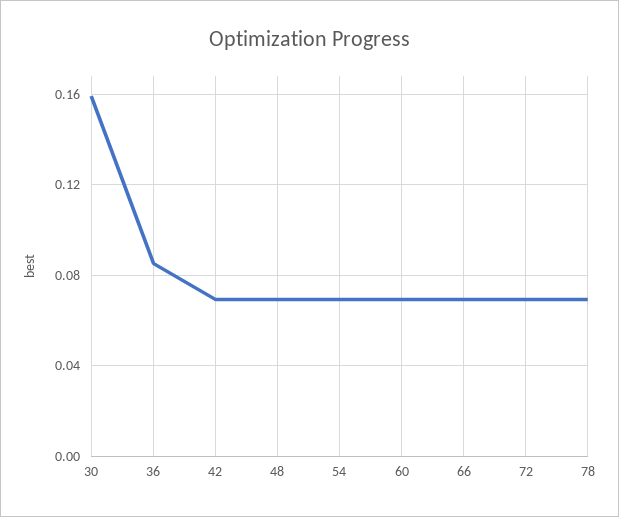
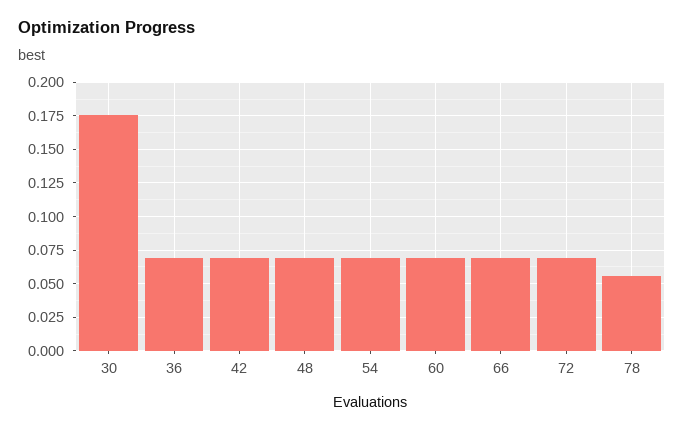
  {
-   "30": 0.16,
+   "30": 0.175,
-   "36": 0.085,
+   "36": 0.07,
    "42": 0.07,
    "48": 0.07,
    "54": 0.07,
    "60": 0.07,
    "66": 0.07,
    "72": 0.07,
-   "78": 0.07
+   "78": 0.055
  }

